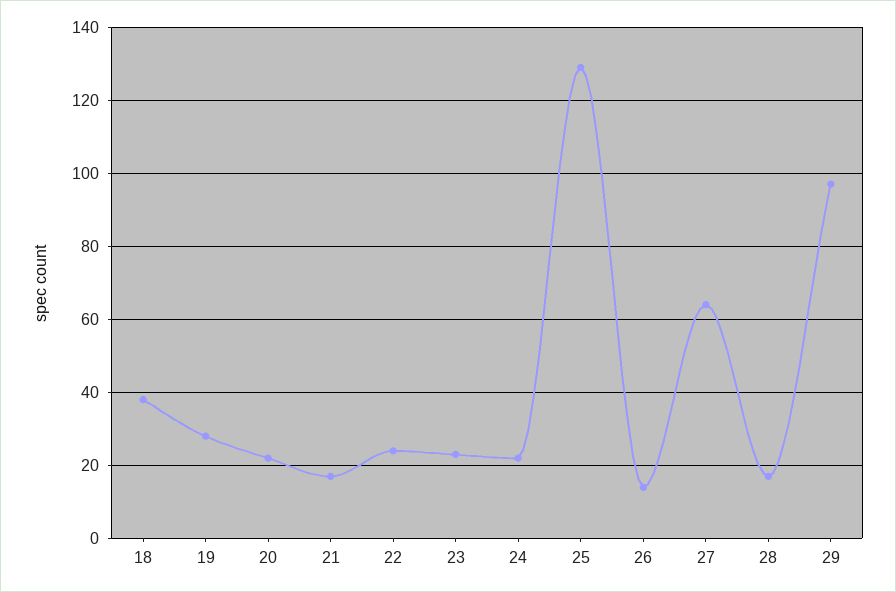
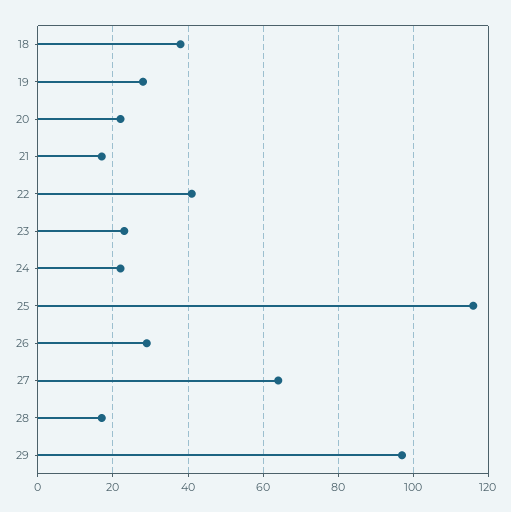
  {
    "18": 40,
    "19": 30,
    "20": 20,
    "21": 15,
-   "22": 25,
+   "22": 40,
    "23": 25,
    "24": 20,
-   "25": 130,
+   "25": 115,
-   "26": 15,
+   "26": 30,
    "27": 65,
    "28": 15,
    "29": 95
  }

